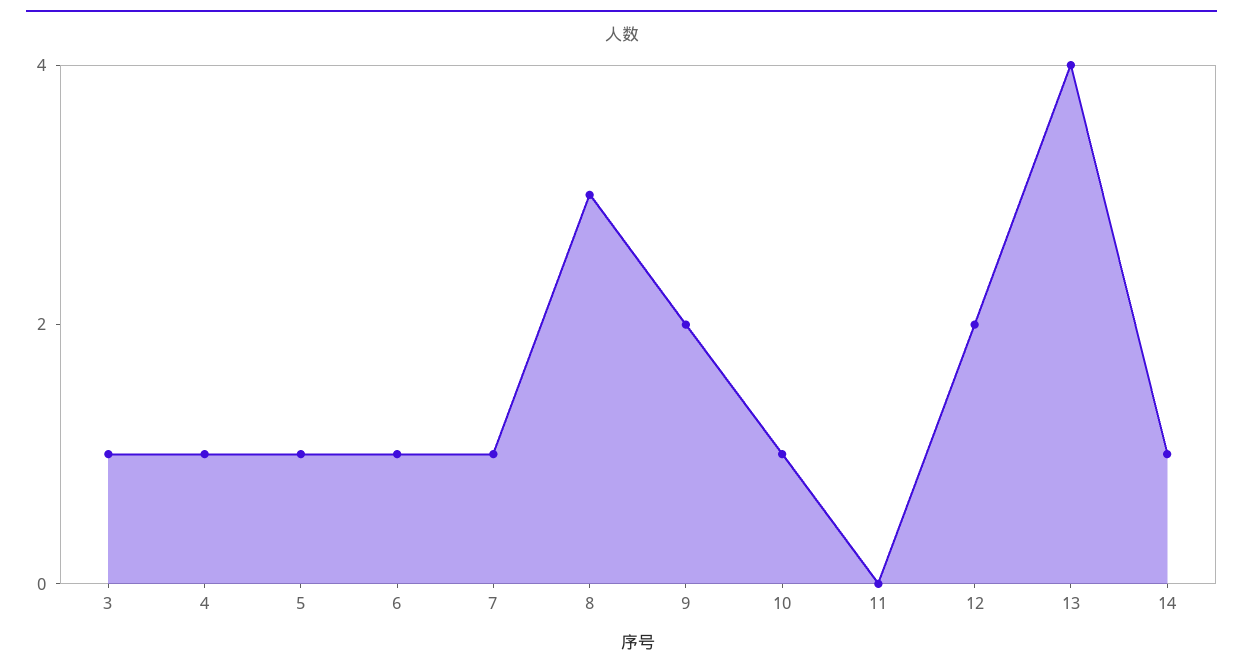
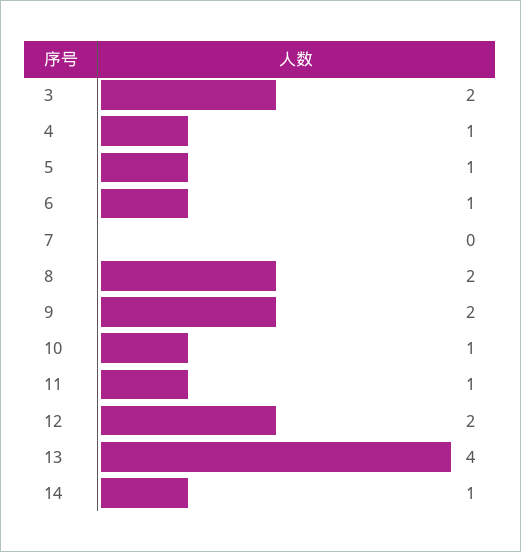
  {
-   "3": 1,
+   "3": 2,
    "4": 1,
    "5": 1,
    "6": 1,
-   "7": 1,
+   "7": 0,
-   "8": 3,
+   "8": 2,
    "9": 2,
    "10": 1,
-   "11": 0,
+   "11": 1,
    "12": 2,
    "13": 4,
    "14": 1
  }

